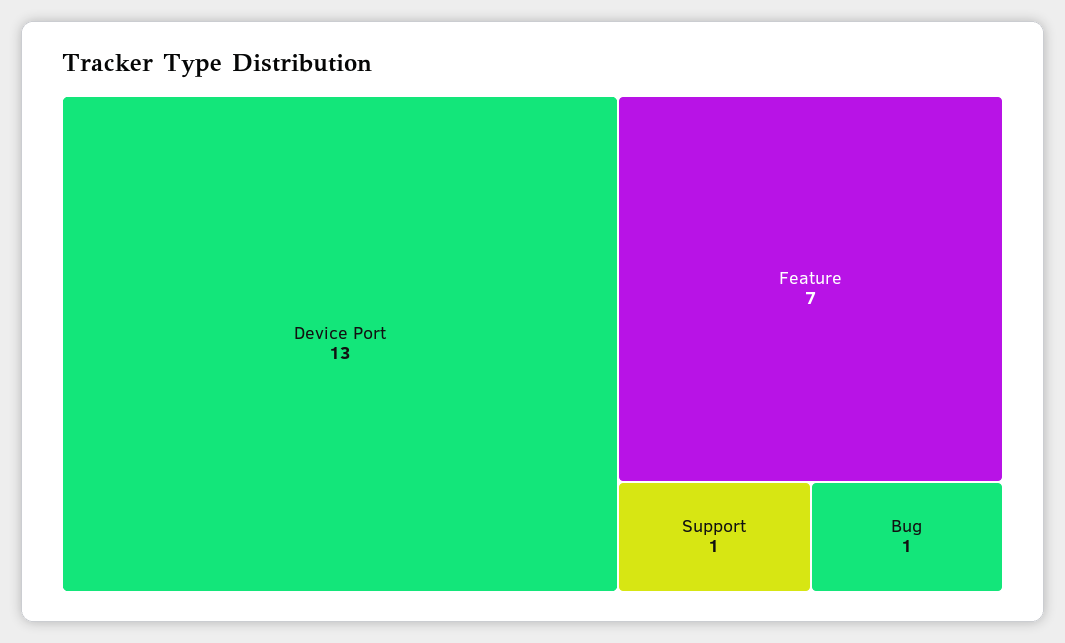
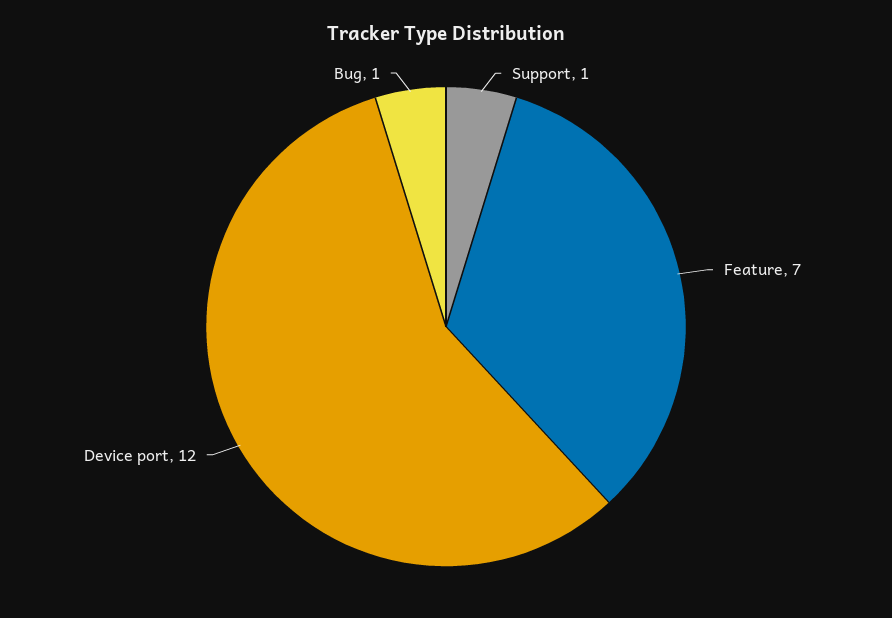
  {
-   "Device Port": 13,
+   "Device Port": 12,
    "Feature": 7,
    "Support": 1,
    "Bug": 1
  }

